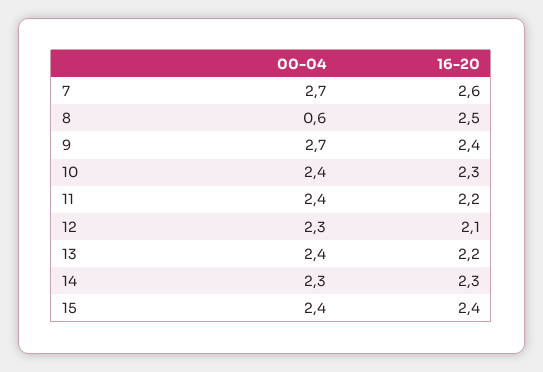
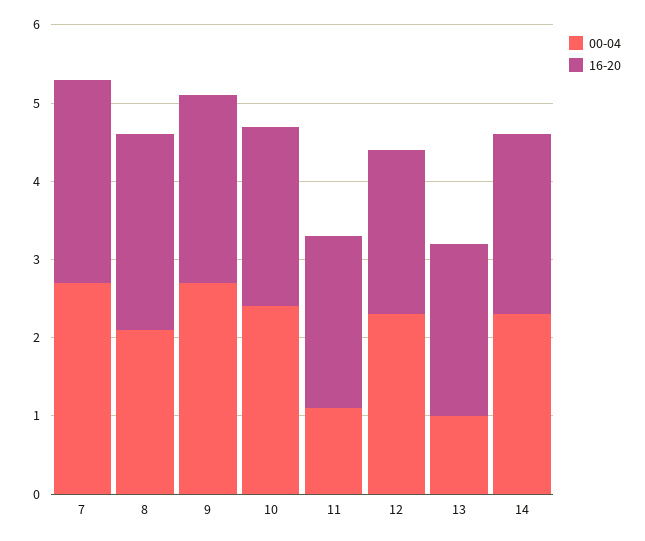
  {
    "00-04": {
      "7": 2.7,
-     "8": 0.6,
+     "8": 2,
      "9": 2.7,
      "10": 2.4,
-     "11": 2.4,
+     "11": 1,
      "12": 2.3,
-     "13": 2.4,
+     "13": 1,
-     "14": 2.3,
+     "14": 2.3
-     "15": 2.4
    },
    "16-20": {
      "7": 2.6,
      "8": 2.5,
      "9": 2.4,
      "10": 2.3,
      "11": 2.2,
      "12": 2.1,
      "13": 2.2,
-     "14": 2.3,
+     "14": 2.3
-     "15": 2.4
    }
  }

